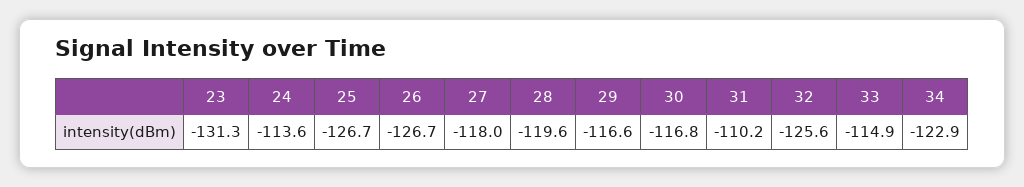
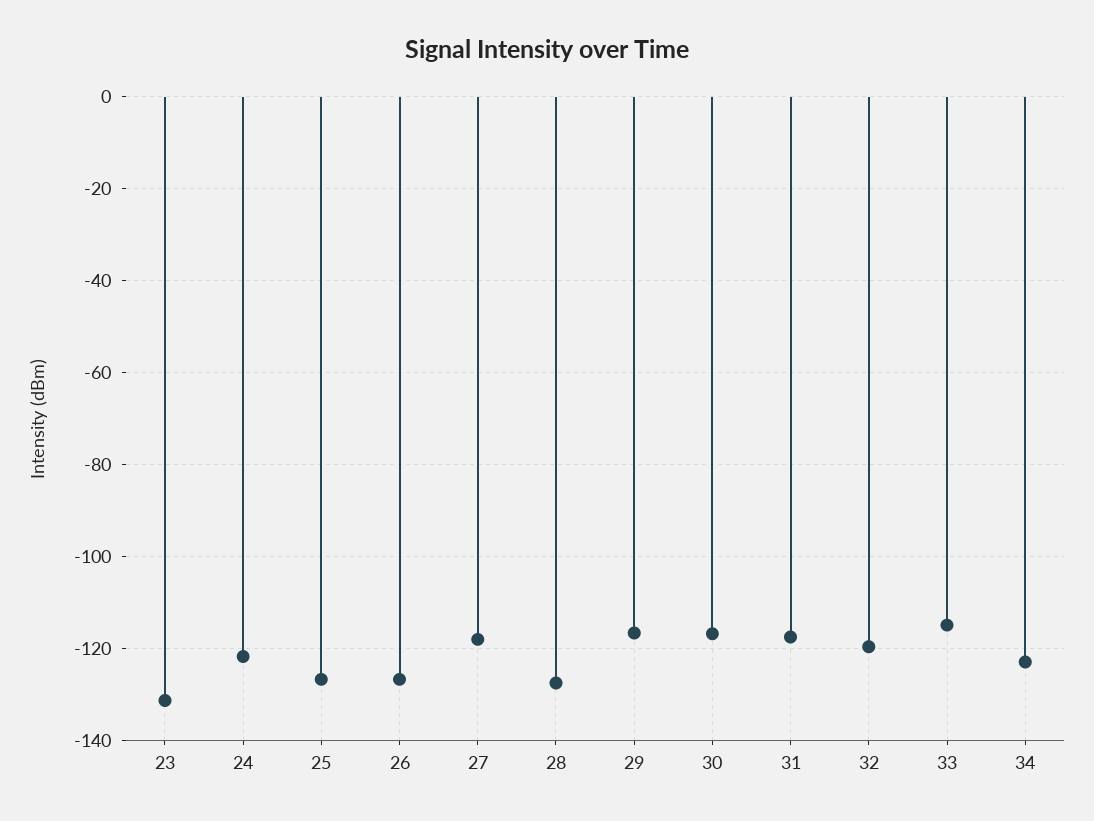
  {
    "23": -131.3,
-   "24": -113.6,
+   "24": -122,
    "25": -126.7,
    "26": -126.7,
    "27": -118,
-   "28": -119.6,
+   "28": -128,
    "29": -116.6,
    "30": -116.8,
-   "31": -110.2,
+   "31": -118,
-   "32": -125.6,
+   "32": -120,
    "33": -114.9,
    "34": -122.9
  }

